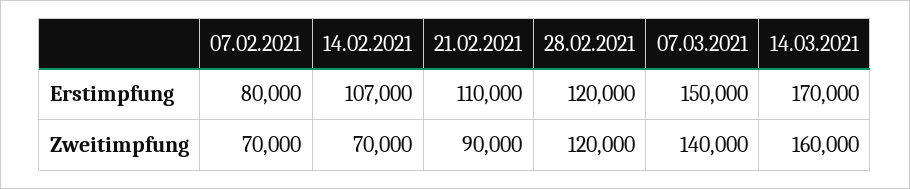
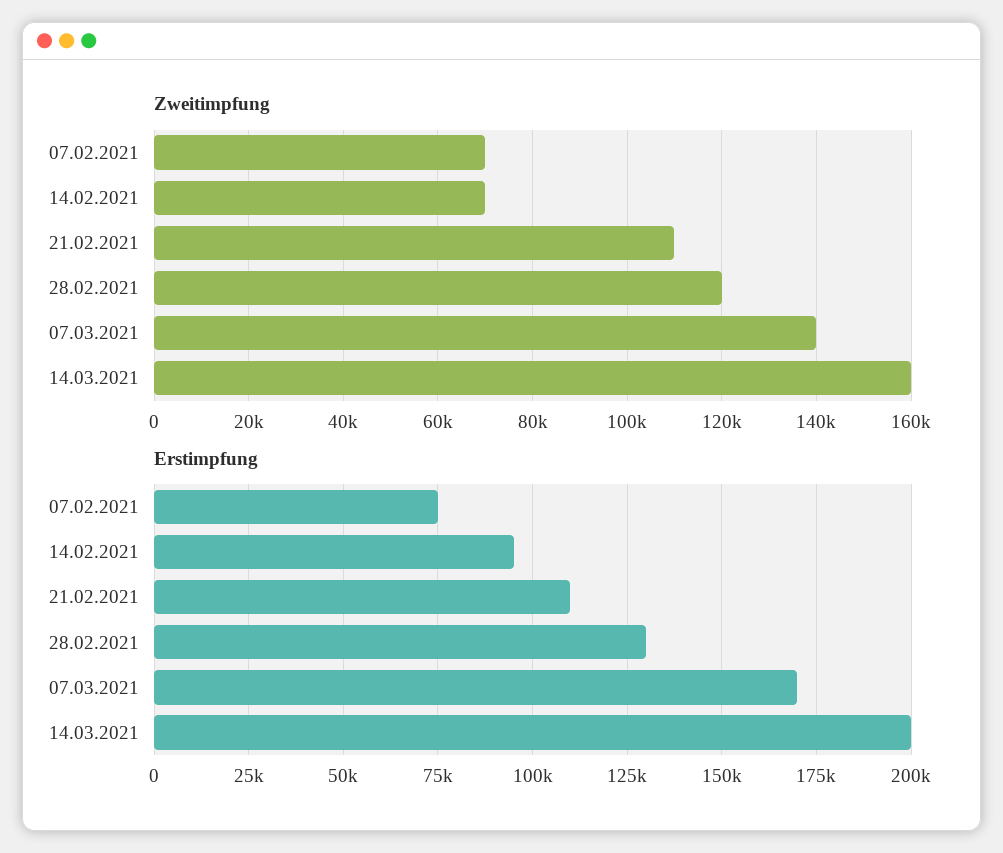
  {
    "Erstimpfung": {
-     "07.02.2021": 80000,
+     "07.02.2021": 75000,
-     "14.02.2021": 107000,
+     "14.02.2021": 95000,
      "21.02.2021": 110000,
-     "28.02.2021": 120000,
+     "28.02.2021": 130000,
-     "07.03.2021": 150000,
+     "07.03.2021": 170000,
-     "14.03.2021": 170000
+     "14.03.2021": 200000
    },
    "Zweitimpfung": {
      "07.02.2021": 70000,
      "14.02.2021": 70000,
-     "21.02.2021": 90000,
+     "21.02.2021": 110000,
      "28.02.2021": 120000,
      "07.03.2021": 140000,
      "14.03.2021": 160000
    }
  }

